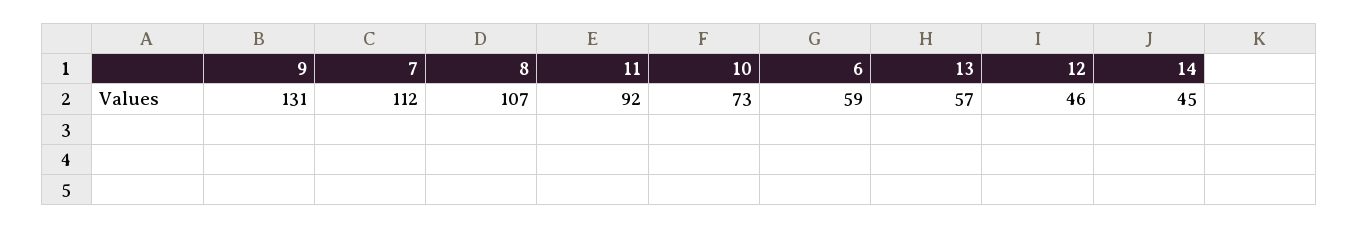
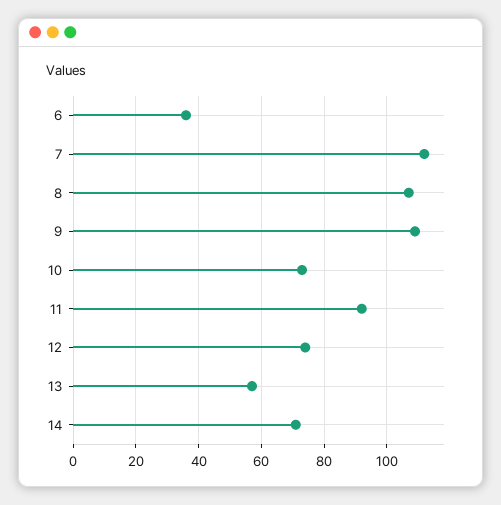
  {
-   "9": 131,
+   "9": 110,
    "7": 112,
    "8": 107,
    "11": 92,
    "10": 73,
-   "6": 59,
+   "6": 35,
    "13": 57,
-   "12": 46,
+   "12": 75,
-   "14": 45
+   "14": 70
  }

